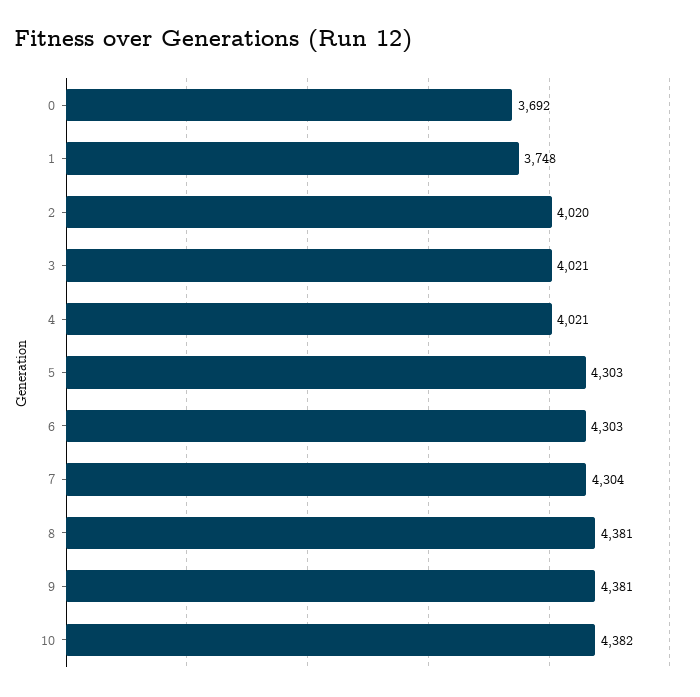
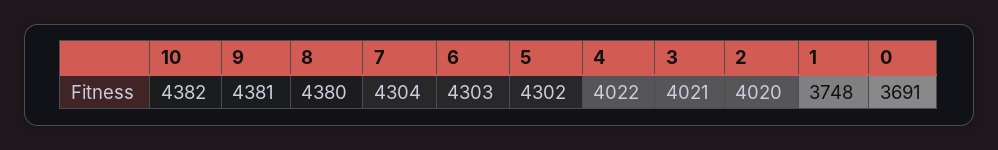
  {
-   "0": 3692,
+   "0": 3691,
    "1": 3748,
    "2": 4020,
    "3": 4021,
-   "4": 4021,
+   "4": 4022,
-   "5": 4303,
+   "5": 4302,
    "6": 4303,
    "7": 4304,
-   "8": 4381,
+   "8": 4380,
    "9": 4381,
    "10": 4382
  }

